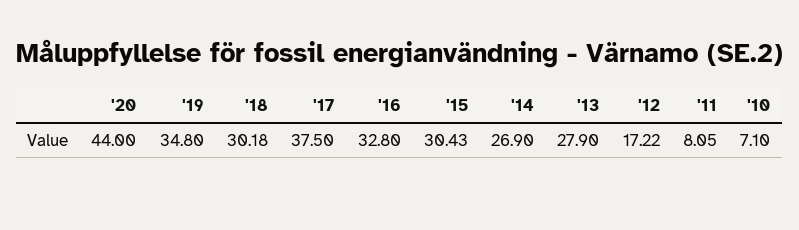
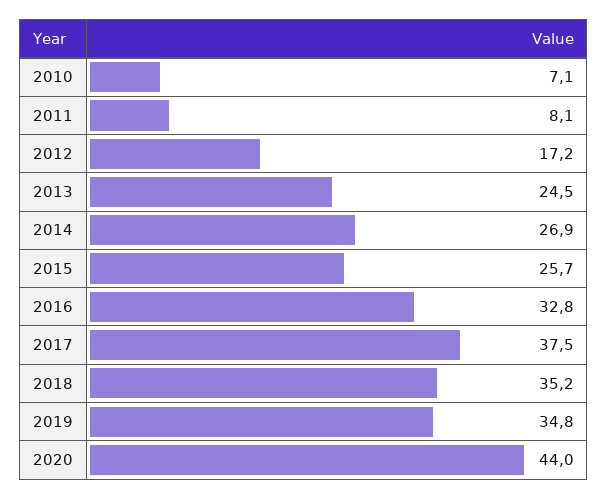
  {
    "'20": 44,
    "'19": 34.8,
-   "'18": 30.18,
+   "'18": 35.2,
    "'17": 37.5,
    "'16": 32.8,
-   "'15": 30.43,
+   "'15": 25.7,
    "'14": 26.9,
-   "'13": 27.9,
+   "'13": 24.5,
    "'12": 17.22,
    "'11": 8.05,
    "'10": 7.1
  }

